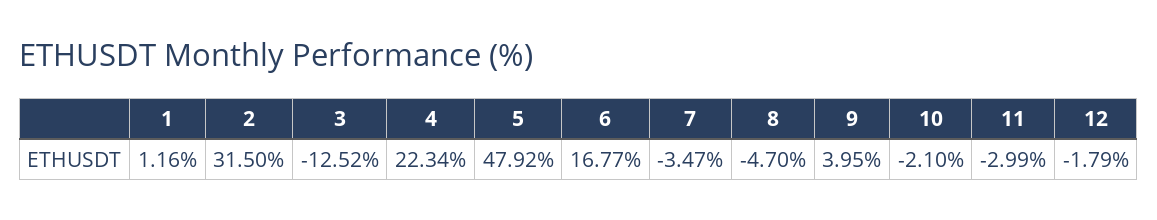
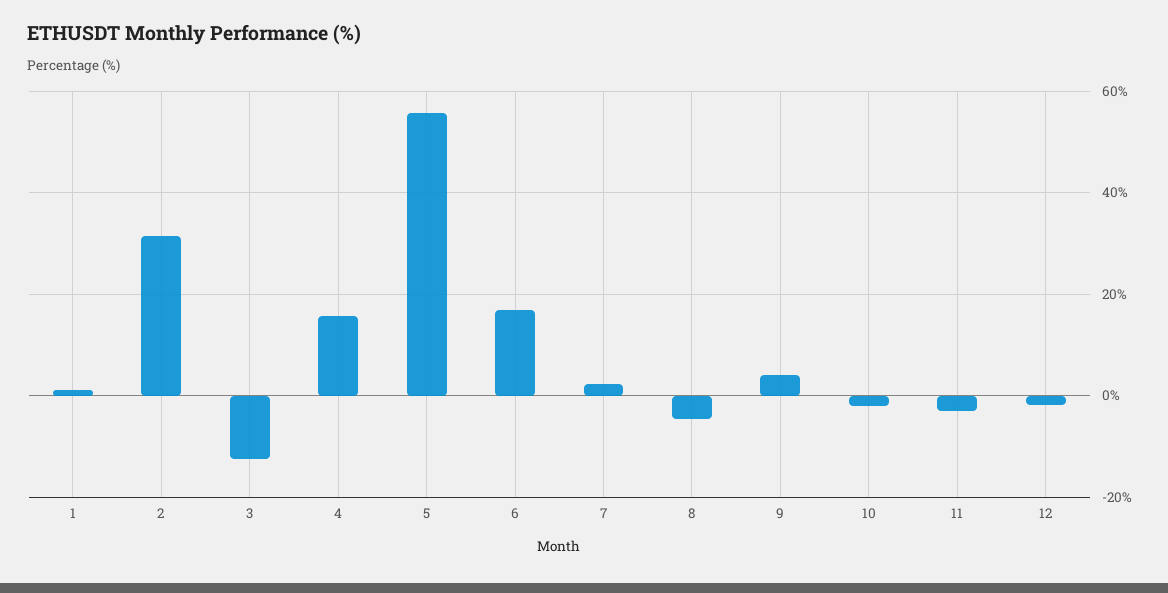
  {
    "1": 1.16,
    "2": 31.5,
    "3": -12.52,
-   "4": 22.34,
+   "4": 16,
-   "5": 47.92,
+   "5": 56,
    "6": 16.77,
-   "7": -3.47,
+   "7": 2,
    "8": -4.7,
    "9": 3.95,
    "10": -2.1,
    "11": -2.99,
    "12": -1.79
  }

